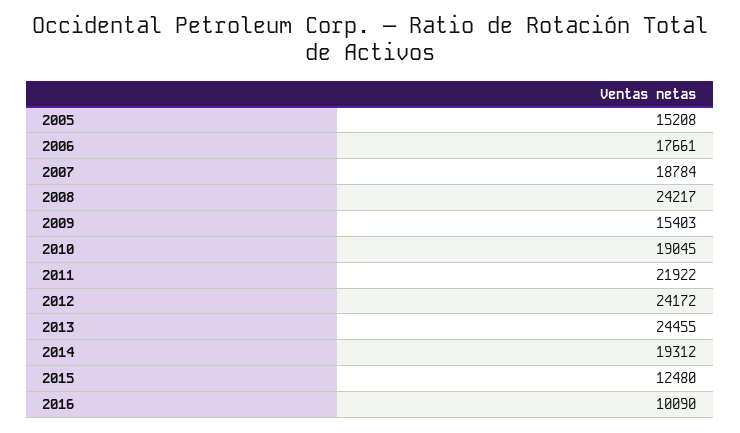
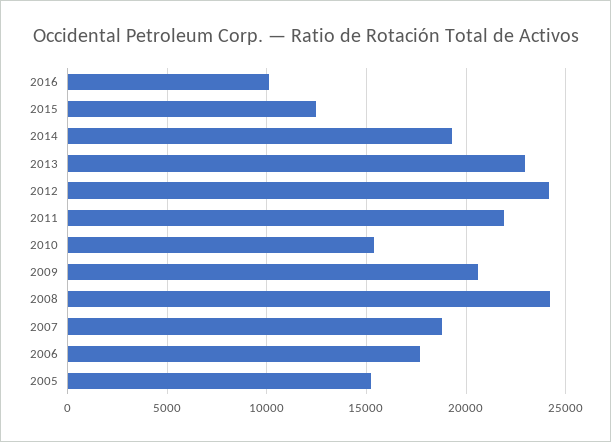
  {
    "2005": 15208,
    "2006": 17661,
    "2007": 18784,
    "2008": 24217,
-   "2009": 15403,
+   "2009": 20500,
-   "2010": 19045,
+   "2010": 15500,
    "2011": 21922,
    "2012": 24172,
-   "2013": 24455,
+   "2013": 23000,
    "2014": 19312,
    "2015": 12480,
    "2016": 10090
  }

